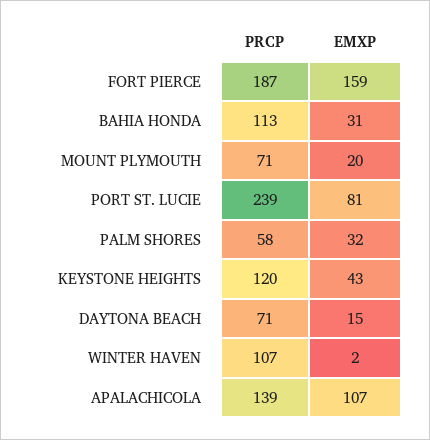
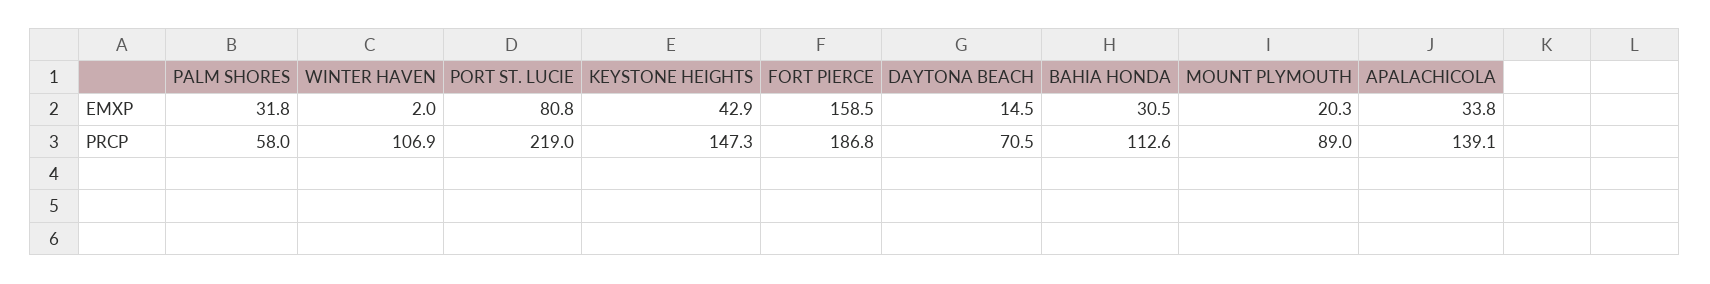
  {
    "PRCP": {
      "FORT PIERCE": 186.8,
      "BAHIA HONDA": 112.6,
-     "MOUNT PLYMOUTH": 71,
+     "MOUNT PLYMOUTH": 89,
-     "PORT ST. LUCIE": 239,
+     "PORT ST. LUCIE": 219,
      "PALM SHORES": 58,
-     "KEYSTONE HEIGHTS": 120,
+     "KEYSTONE HEIGHTS": 147.3,
      "DAYTONA BEACH": 70.5,
      "WINTER HAVEN": 106.9,
      "APALACHICOLA": 139.1
    },
    "EMXP": {
      "FORT PIERCE": 158.5,
      "BAHIA HONDA": 30.5,
      "MOUNT PLYMOUTH": 20.3,
      "PORT ST. LUCIE": 80.8,
      "PALM SHORES": 31.8,
      "KEYSTONE HEIGHTS": 42.9,
      "DAYTONA BEACH": 14.5,
      "WINTER HAVEN": 2,
-     "APALACHICOLA": 107
+     "APALACHICOLA": 33.8
    }
  }

